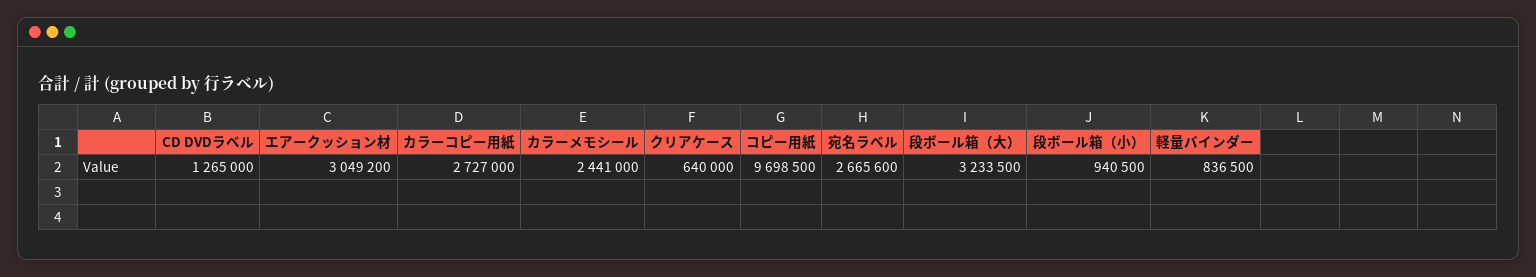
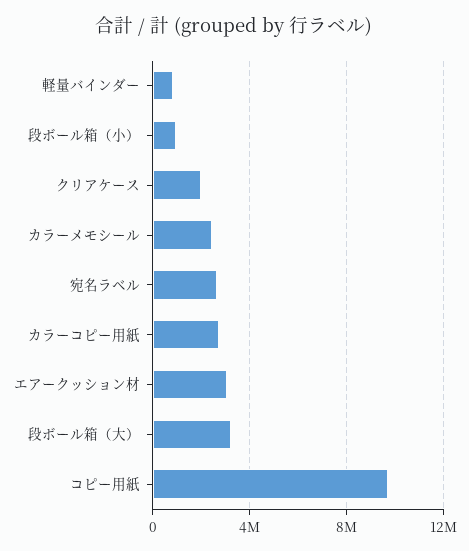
  {
-   "CD DVDラベル": 1265000,
    "エアークッション材": 3049200,
    "カラーコピー用紙": 2727000,
    "カラーメモシール": 2441000,
-   "クリアケース": 640000,
+   "クリアケース": 2000000,
    "コピー用紙": 9698500,
    "宛名ラベル": 2665600,
    "段ボール箱（大）": 3233500,
    "段ボール箱（小）": 940500,
    "軽量バインダー": 836500
  }

